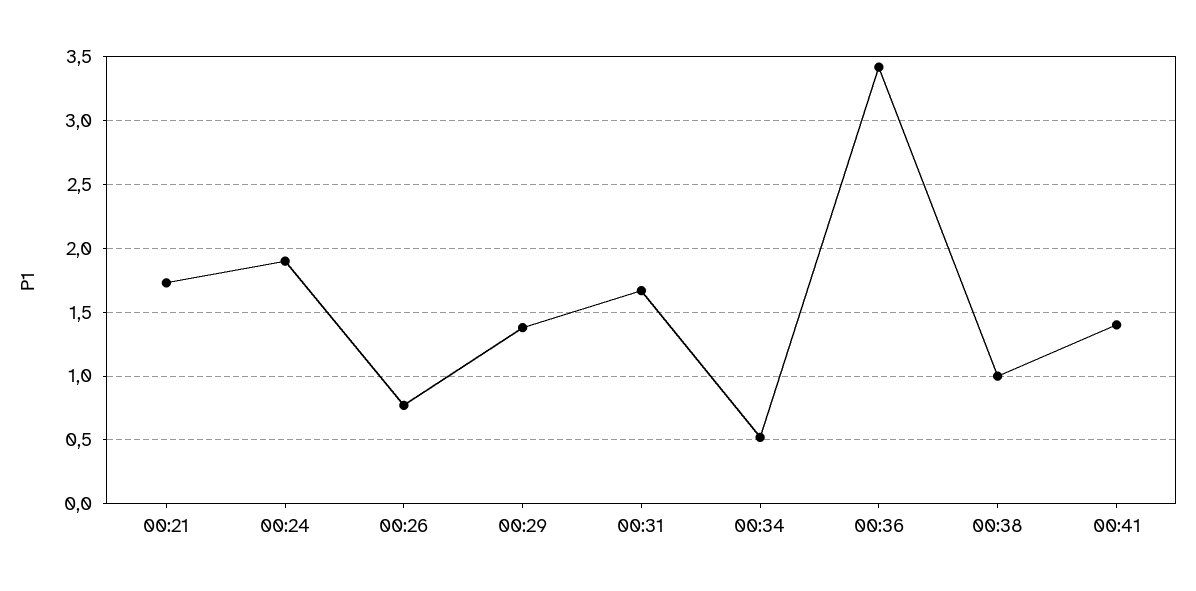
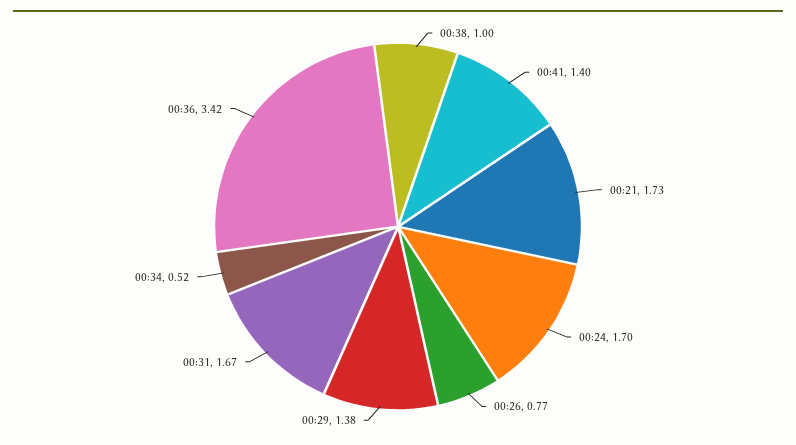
  {
    "00:21": 1.73,
-   "00:24": 1.9,
+   "00:24": 1.7,
    "00:26": 0.77,
    "00:29": 1.38,
    "00:31": 1.67,
    "00:34": 0.52,
    "00:36": 3.42,
    "00:38": 1,
    "00:41": 1.4
  }

